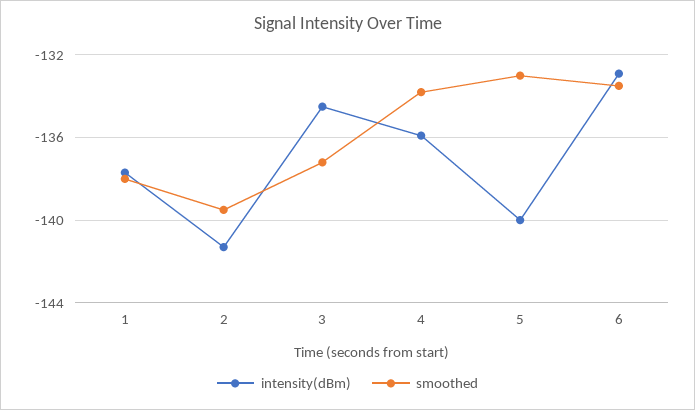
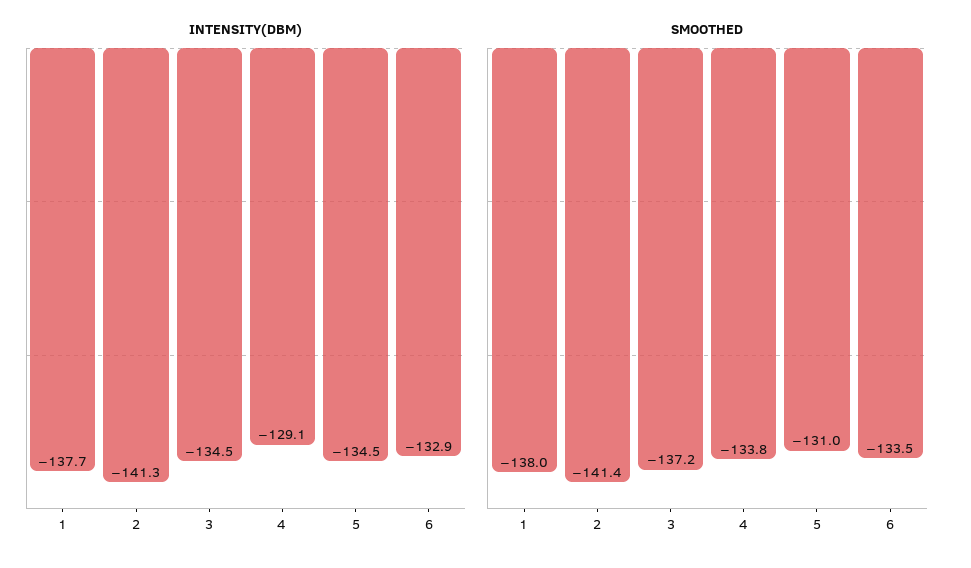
  {
    "intensity(dBm)": {
      "1": -137.7,
      "2": -141.3,
      "3": -134.5,
-     "4": -136,
+     "4": -129.1,
-     "5": -140,
+     "5": -134.5,
      "6": -132.9
    },
    "smoothed": {
      "1": -138,
-     "2": -139.5,
+     "2": -141.4,
      "3": -137.2,
      "4": -133.8,
-     "5": -133,
+     "5": -131,
      "6": -133.5
    }
  }

